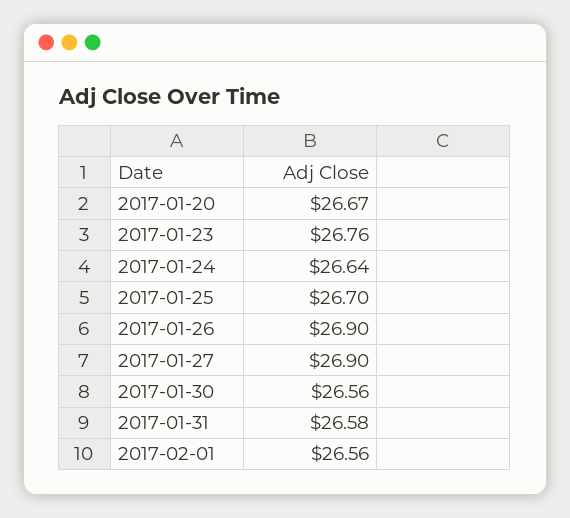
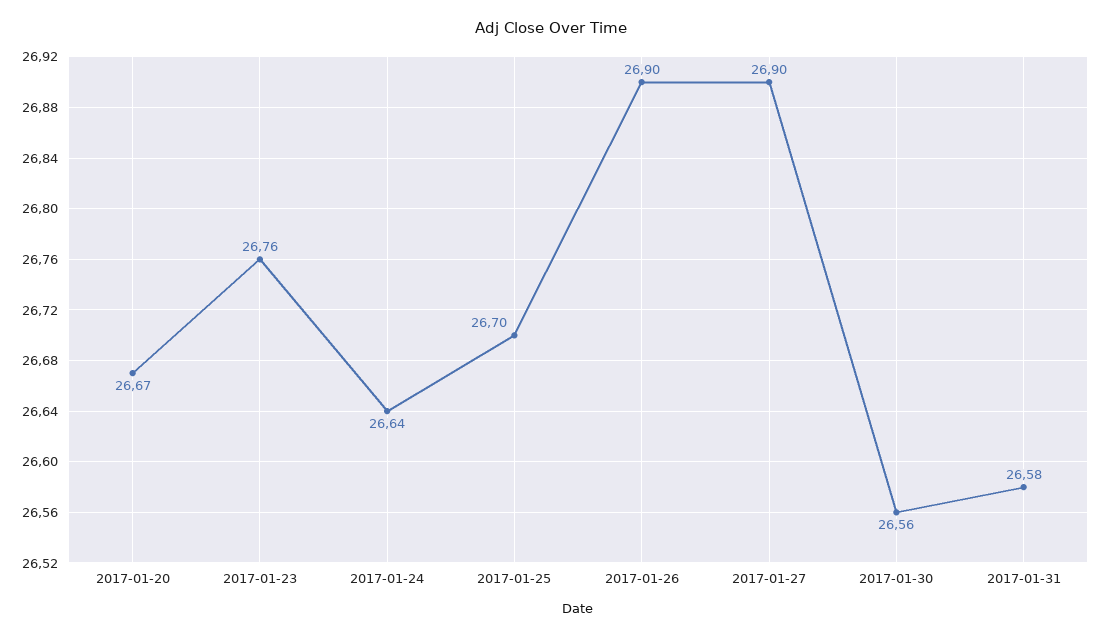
  {
    "2017-01-20": 26.67,
    "2017-01-23": 26.76,
    "2017-01-24": 26.64,
    "2017-01-25": 26.7,
    "2017-01-26": 26.9,
    "2017-01-27": 26.9,
    "2017-01-30": 26.56,
-   "2017-01-31": 26.58,
+   "2017-01-31": 26.58
-   "2017-02-01": 26.56
  }

